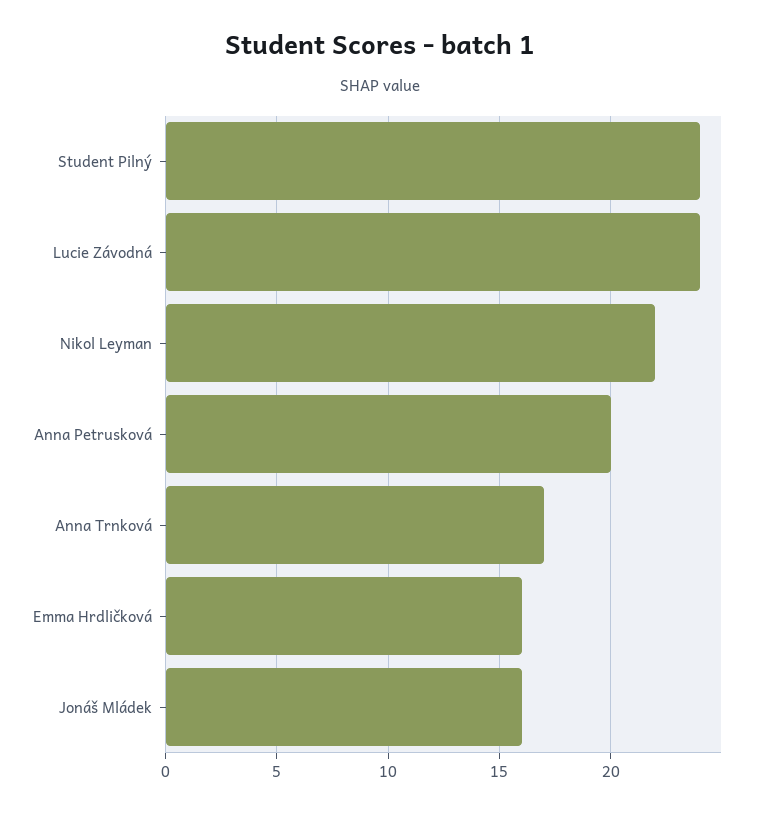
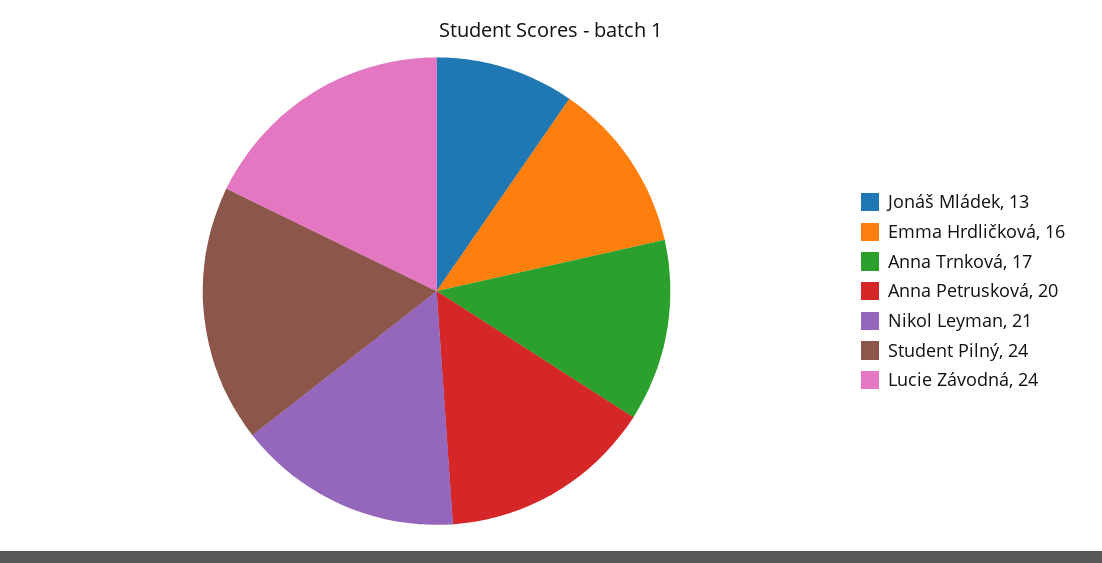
  {
    "Student Pilný": 24,
    "Lucie Závodná": 24,
-   "Nikol Leyman": 22,
+   "Nikol Leyman": 21,
    "Anna Petrusková": 20,
    "Anna Trnková": 17,
    "Emma Hrdličková": 16,
-   "Jonáš Mládek": 16
+   "Jonáš Mládek": 13
  }

